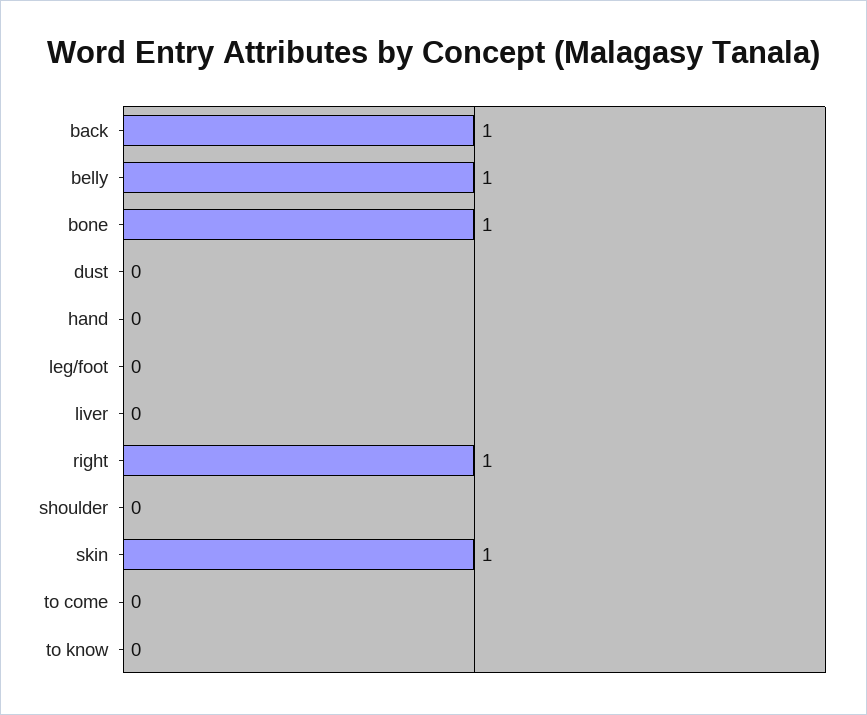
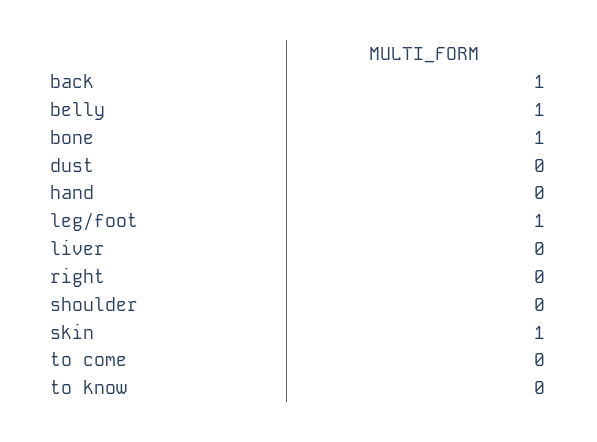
  {
    "back": 1,
    "belly": 1,
    "bone": 1,
    "dust": 0,
    "hand": 0,
-   "leg/foot": 0,
+   "leg/foot": 1,
    "liver": 0,
-   "right": 1,
+   "right": 0,
    "shoulder": 0,
    "skin": 1,
    "to come": 0,
    "to know": 0
  }

